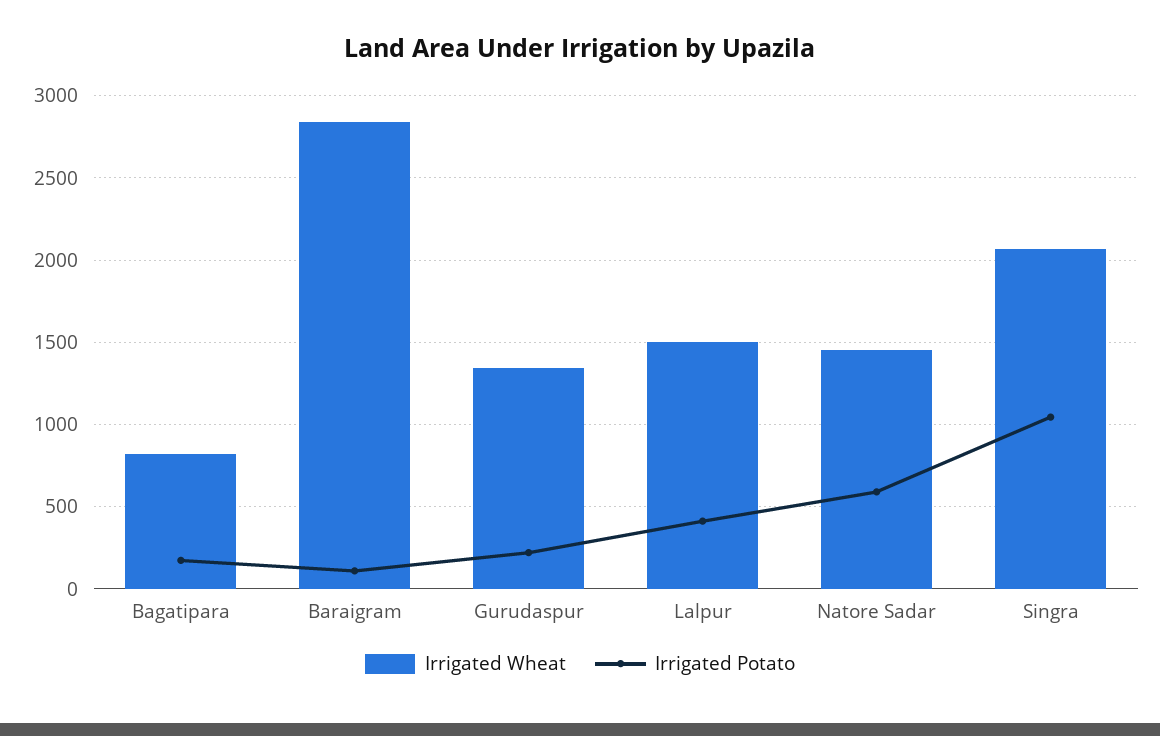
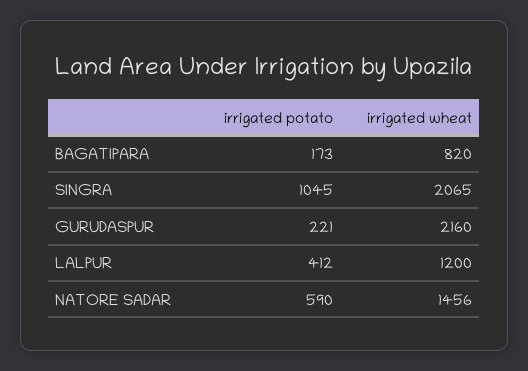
  {
    "Irrigated Wheat": {
      "Bagatipara": 820,
-     "Baraigram": 2850,
-     "Gurudaspur": 1350,
+     "Gurudaspur": 2160,
-     "Lalpur": 1500,
+     "Lalpur": 1200,
      "Natore Sadar": 1456,
      "Singra": 2065
    },
    "Irrigated Potato": {
      "Bagatipara": 173,
-     "Baraigram": 100,
      "Gurudaspur": 221,
      "Lalpur": 412,
      "Natore Sadar": 590,
      "Singra": 1045
    }
  }

